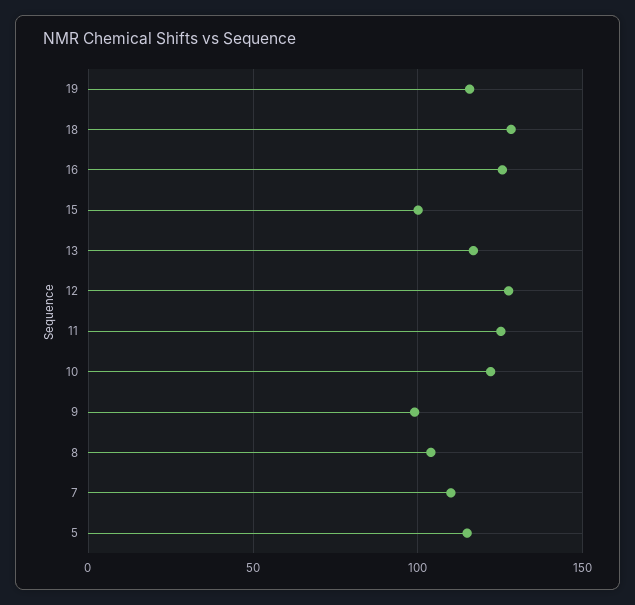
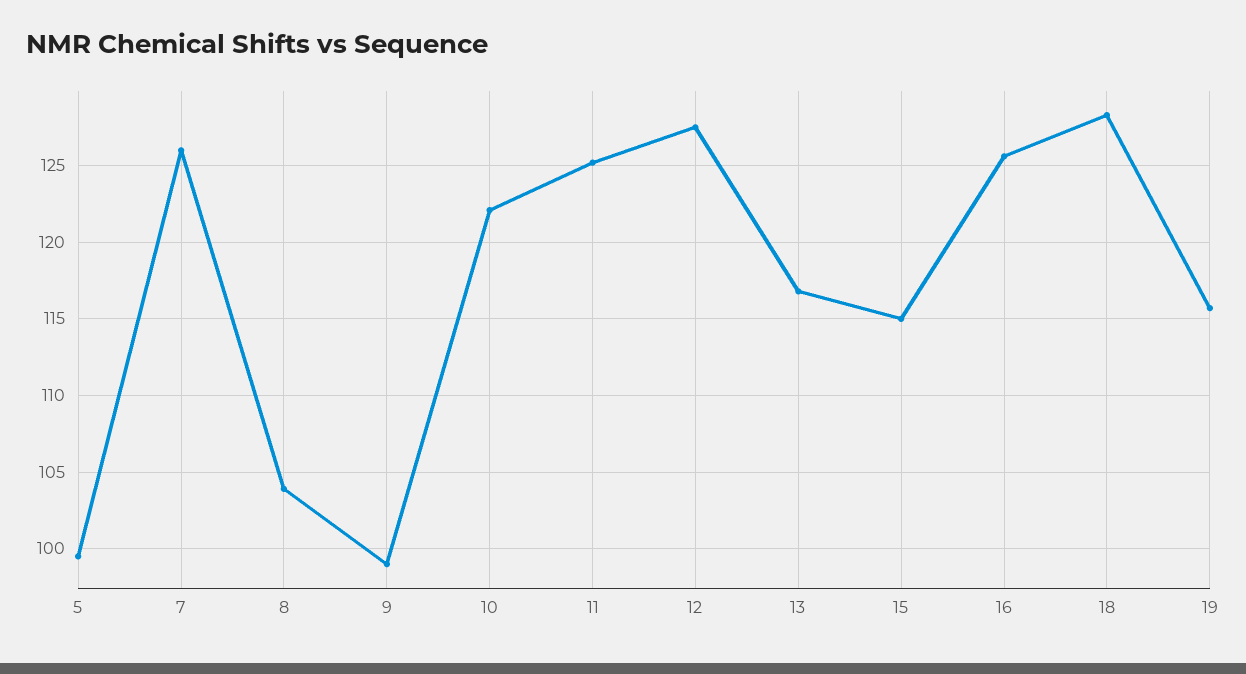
  {
    "19": 115.5,
    "18": 128.5,
    "16": 125.5,
-   "15": 100,
+   "15": 115,
    "13": 117,
    "12": 127.5,
    "11": 125,
    "10": 122,
    "9": 99,
    "8": 104,
-   "7": 110,
+   "7": 126,
-   "5": 115
+   "5": 99.5
  }

